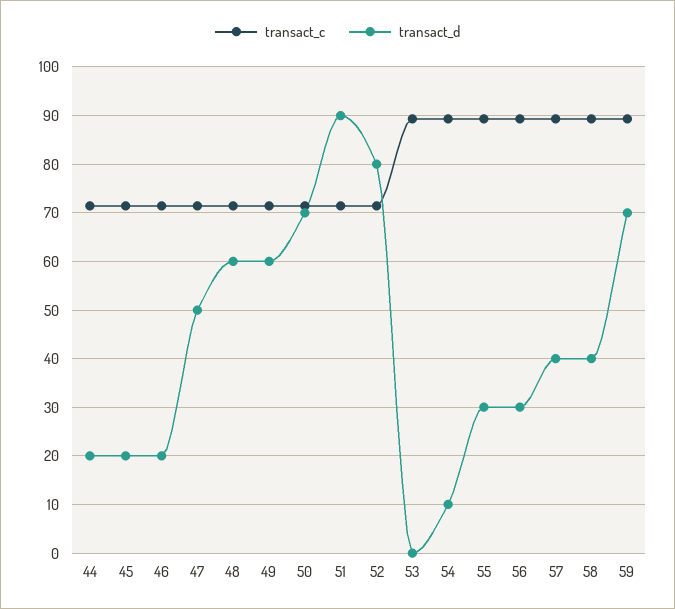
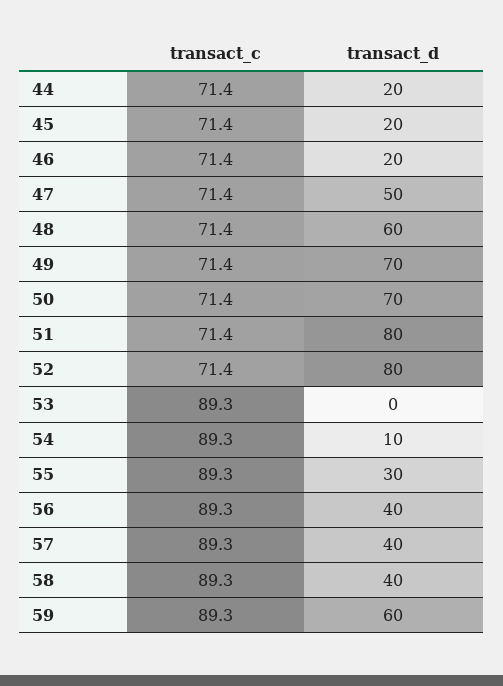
  {
    "transact_c": {
      "44": 71.4,
      "45": 71.4,
      "46": 71.4,
      "47": 71.4,
      "48": 71.4,
      "49": 71.4,
      "50": 71.4,
      "51": 71.4,
      "52": 71.4,
      "53": 89.3,
      "54": 89.3,
      "55": 89.3,
      "56": 89.3,
      "57": 89.3,
      "58": 89.3,
      "59": 89.3
    },
    "transact_d": {
      "44": 20,
      "45": 20,
      "46": 20,
      "47": 50,
      "48": 60,
-     "49": 60,
+     "49": 70,
      "50": 70,
-     "51": 90,
+     "51": 80,
      "52": 80,
      "53": 0,
      "54": 10,
      "55": 30,
-     "56": 30,
+     "56": 40,
      "57": 40,
      "58": 40,
-     "59": 70
+     "59": 60
    }
  }

